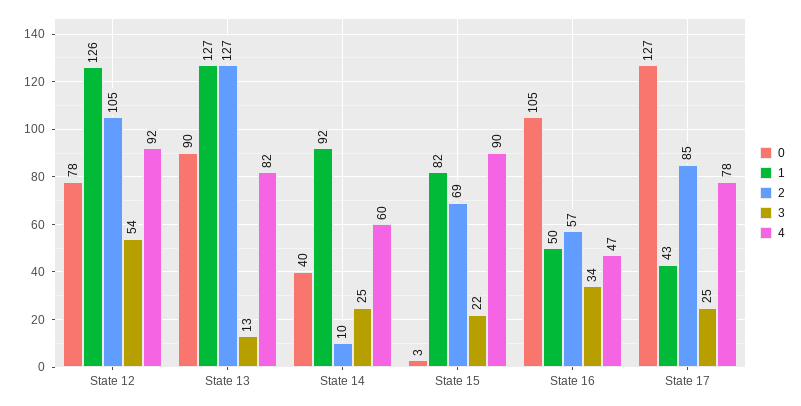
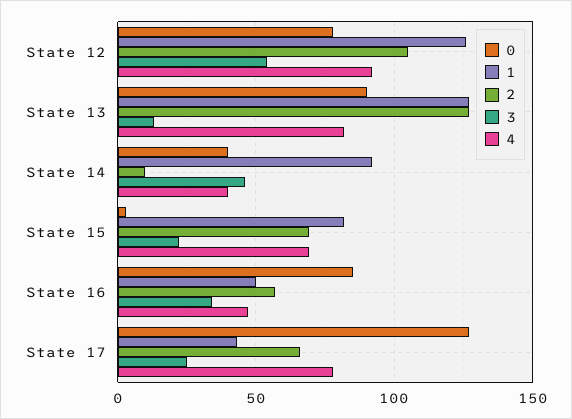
  {
    "0": {
      "State 12": 78,
      "State 13": 90,
      "State 14": 40,
      "State 15": 3,
-     "State 16": 105,
+     "State 16": 85,
      "State 17": 127
    },
    "1": {
      "State 12": 126,
      "State 13": 127,
      "State 14": 92,
      "State 15": 82,
      "State 16": 50,
      "State 17": 43
    },
    "2": {
      "State 12": 105,
      "State 13": 127,
      "State 14": 10,
      "State 15": 69,
      "State 16": 57,
-     "State 17": 85
+     "State 17": 65
    },
    "3": {
      "State 12": 54,
      "State 13": 13,
-     "State 14": 25,
+     "State 14": 45,
      "State 15": 22,
      "State 16": 34,
      "State 17": 25
    },
    "4": {
      "State 12": 92,
      "State 13": 82,
-     "State 14": 60,
+     "State 14": 40,
-     "State 15": 90,
+     "State 15": 70,
      "State 16": 47,
      "State 17": 78
    }
  }

